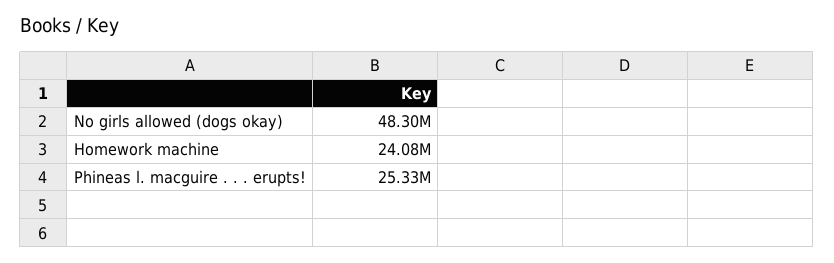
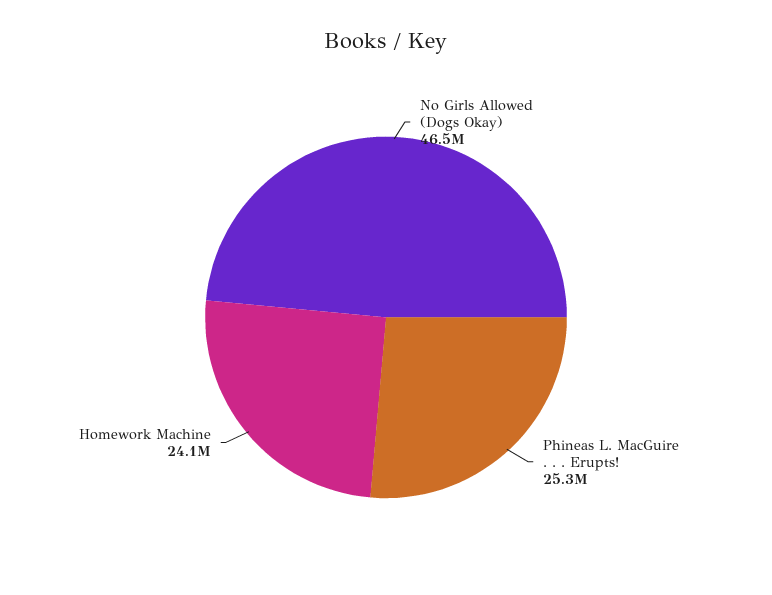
  {
-   "No girls allowed (dogs okay)": 48300000,
+   "No girls allowed (dogs okay)": 46500000,
    "Homework machine": 24080000,
    "Phineas l. macguire . . . erupts!": 25330000
  }

